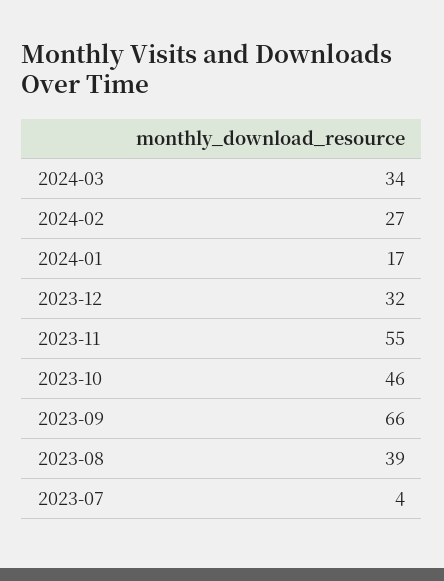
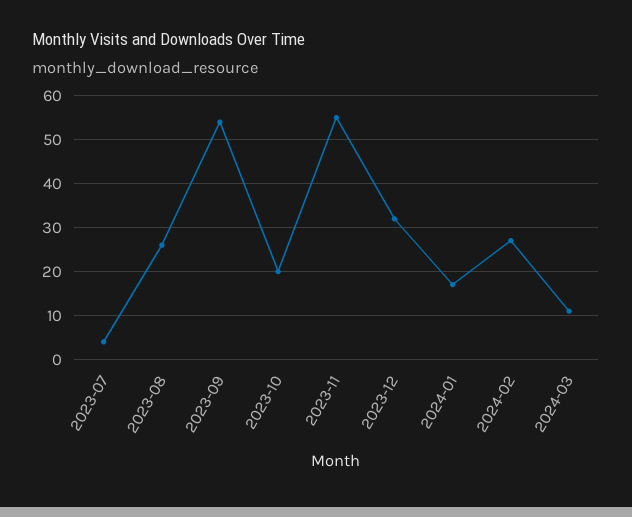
  {
-   "2024-03": 34,
+   "2024-03": 10,
    "2024-02": 27,
    "2024-01": 17,
    "2023-12": 32,
    "2023-11": 55,
-   "2023-10": 46,
+   "2023-10": 20,
-   "2023-09": 66,
+   "2023-09": 55,
-   "2023-08": 39,
+   "2023-08": 25,
    "2023-07": 4
  }

